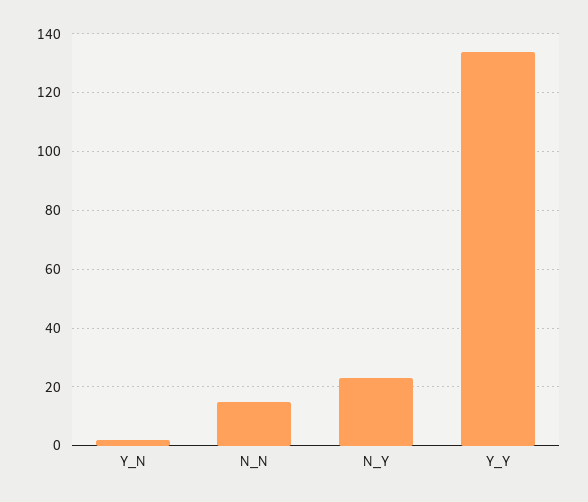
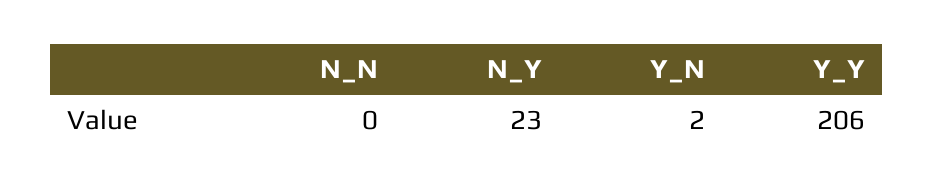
  {
    "Y_N": 2,
-   "N_N": 15,
+   "N_N": 0,
    "N_Y": 23,
-   "Y_Y": 135
+   "Y_Y": 206
  }

